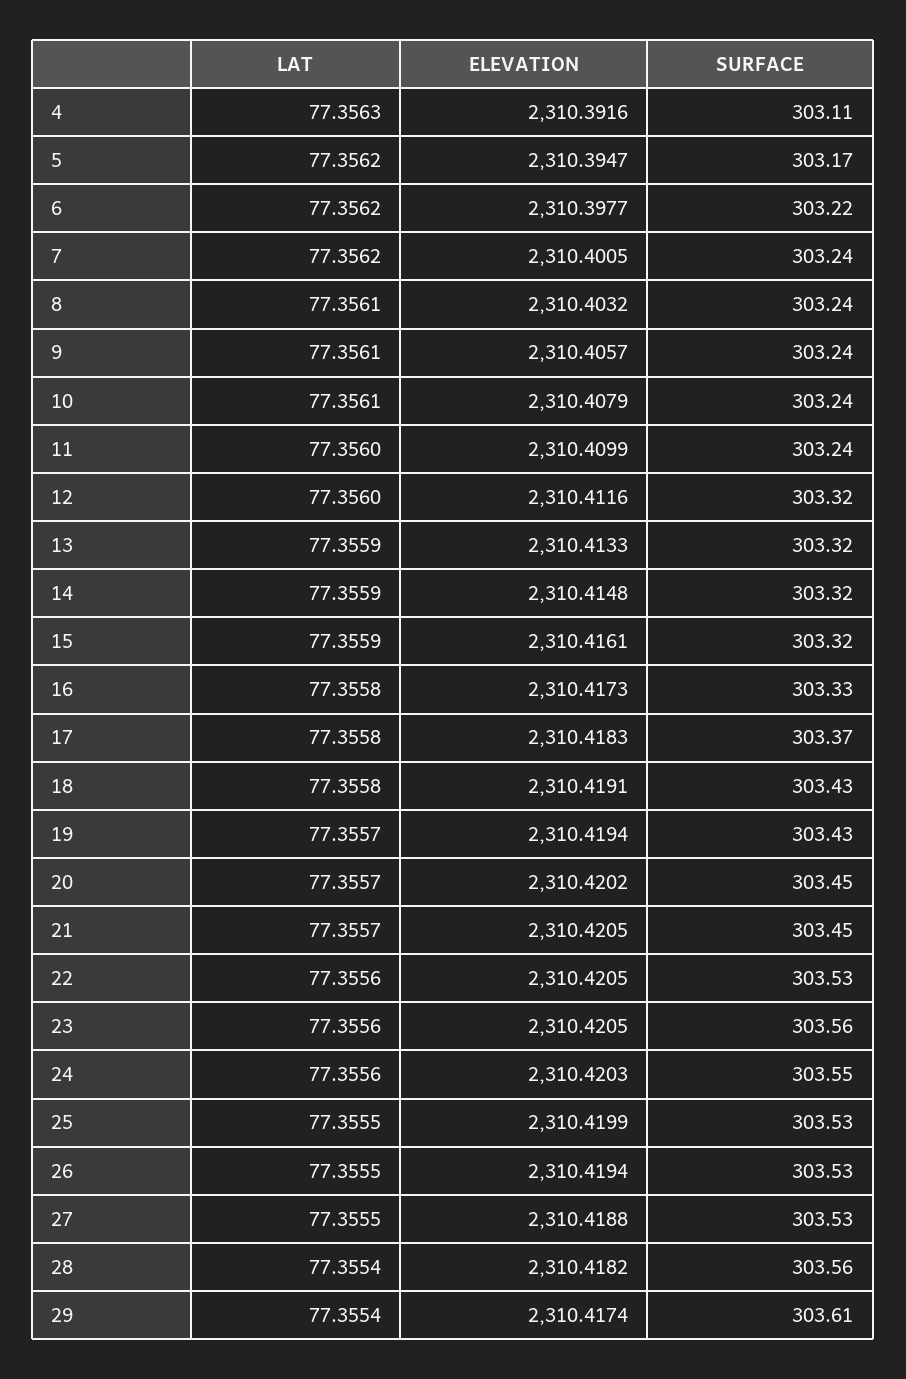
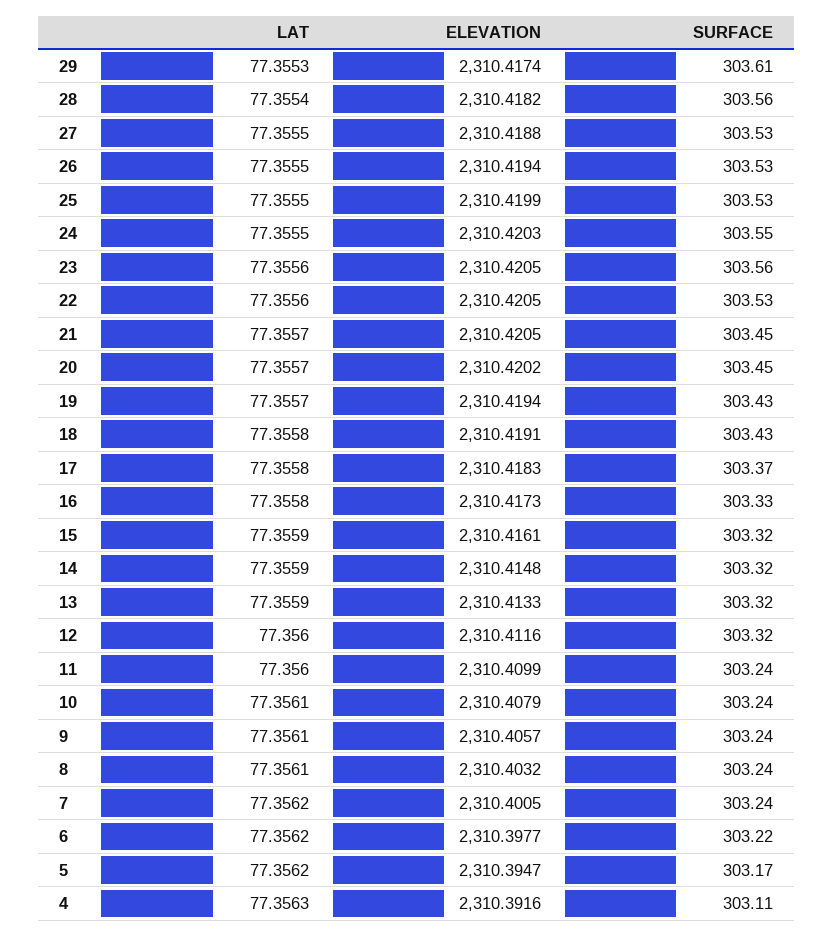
  {
    "LAT": {
      "4": 77.3563,
      "5": 77.3562,
      "6": 77.3562,
      "7": 77.3562,
      "8": 77.3561,
      "9": 77.3561,
      "10": 77.3561,
      "11": 77.356,
      "12": 77.356,
      "13": 77.3559,
      "14": 77.3559,
      "15": 77.3559,
      "16": 77.3558,
      "17": 77.3558,
      "18": 77.3558,
      "19": 77.3557,
      "20": 77.3557,
      "21": 77.3557,
      "22": 77.3556,
      "23": 77.3556,
-     "24": 77.3556,
+     "24": 77.3555,
      "25": 77.3555,
      "26": 77.3555,
      "27": 77.3555,
      "28": 77.3554,
-     "29": 77.3554
+     "29": 77.3553
    },
    "ELEVATION": {
      "4": 2310.3916,
      "5": 2310.3947,
      "6": 2310.3977,
      "7": 2310.4005,
      "8": 2310.4032,
      "9": 2310.4057,
      "10": 2310.4079,
      "11": 2310.4099,
      "12": 2310.4116,
      "13": 2310.4133,
      "14": 2310.4148,
      "15": 2310.4161,
      "16": 2310.4173,
      "17": 2310.4183,
      "18": 2310.4191,
      "19": 2310.4194,
      "20": 2310.4202,
      "21": 2310.4205,
      "22": 2310.4205,
      "23": 2310.4205,
      "24": 2310.4203,
      "25": 2310.4199,
      "26": 2310.4194,
      "27": 2310.4188,
      "28": 2310.4182,
      "29": 2310.4174
    },
    "SURFACE": {
      "4": 303.11,
      "5": 303.17,
      "6": 303.22,
      "7": 303.24,
      "8": 303.24,
      "9": 303.24,
      "10": 303.24,
      "11": 303.24,
      "12": 303.32,
      "13": 303.32,
      "14": 303.32,
      "15": 303.32,
      "16": 303.33,
      "17": 303.37,
      "18": 303.43,
      "19": 303.43,
      "20": 303.45,
      "21": 303.45,
      "22": 303.53,
      "23": 303.56,
      "24": 303.55,
      "25": 303.53,
      "26": 303.53,
      "27": 303.53,
      "28": 303.56,
      "29": 303.61
    }
  }

